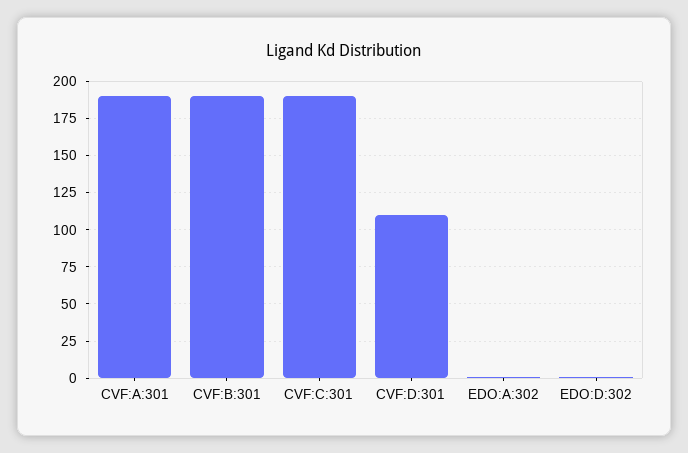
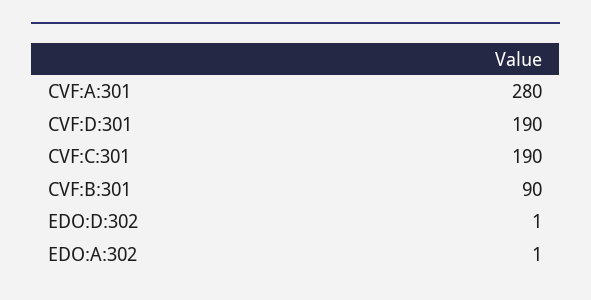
  {
-   "CVF:A:301": 190,
+   "CVF:A:301": 280,
-   "CVF:B:301": 190,
+   "CVF:B:301": 90,
    "CVF:C:301": 190,
-   "CVF:D:301": 110,
+   "CVF:D:301": 190,
    "EDO:A:302": 1,
    "EDO:D:302": 1
  }

